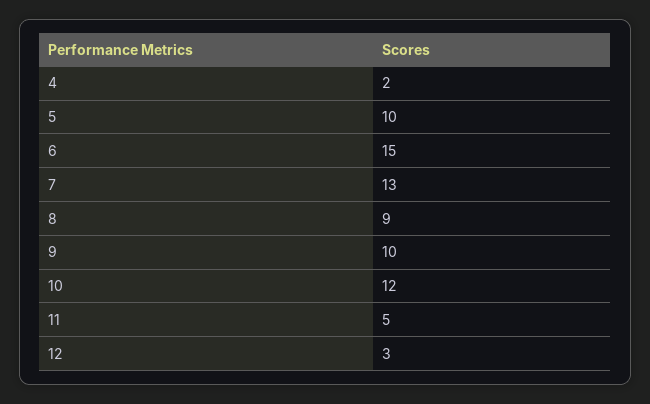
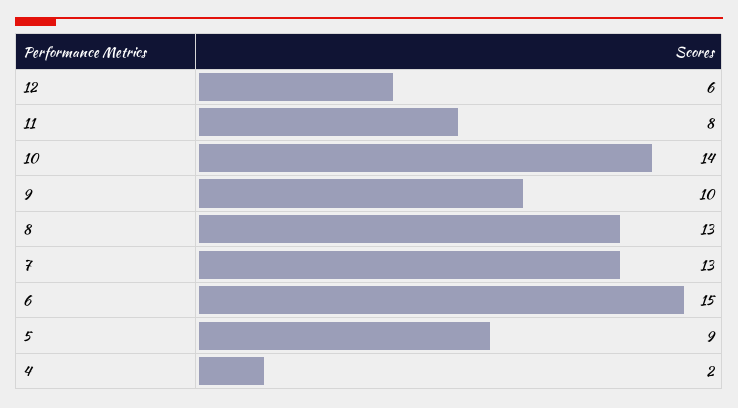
  {
    "4": 2,
-   "5": 10,
+   "5": 9,
    "6": 15,
    "7": 13,
-   "8": 9,
+   "8": 13,
    "9": 10,
-   "10": 12,
+   "10": 14,
-   "11": 5,
+   "11": 8,
-   "12": 3
+   "12": 6
  }

